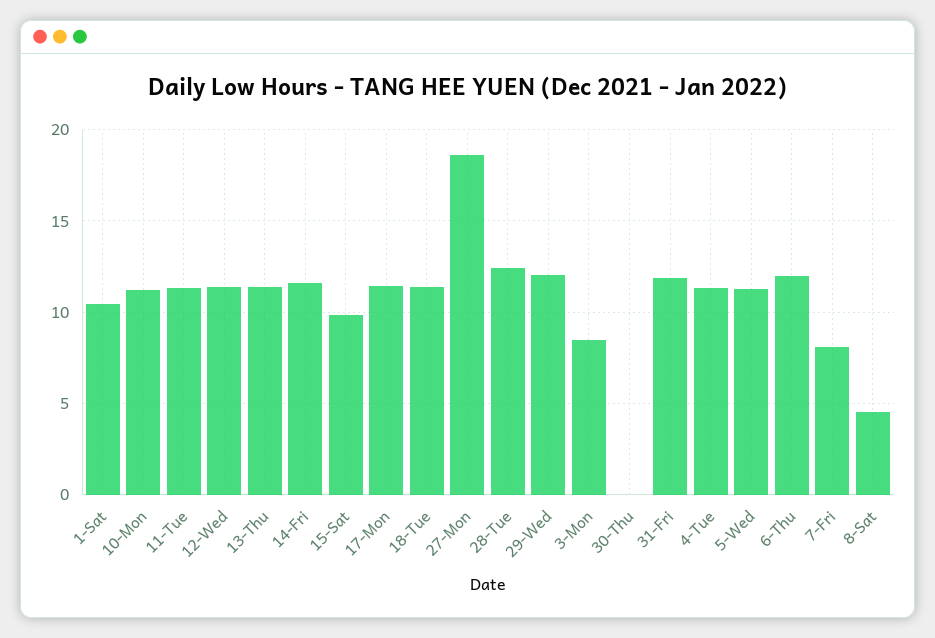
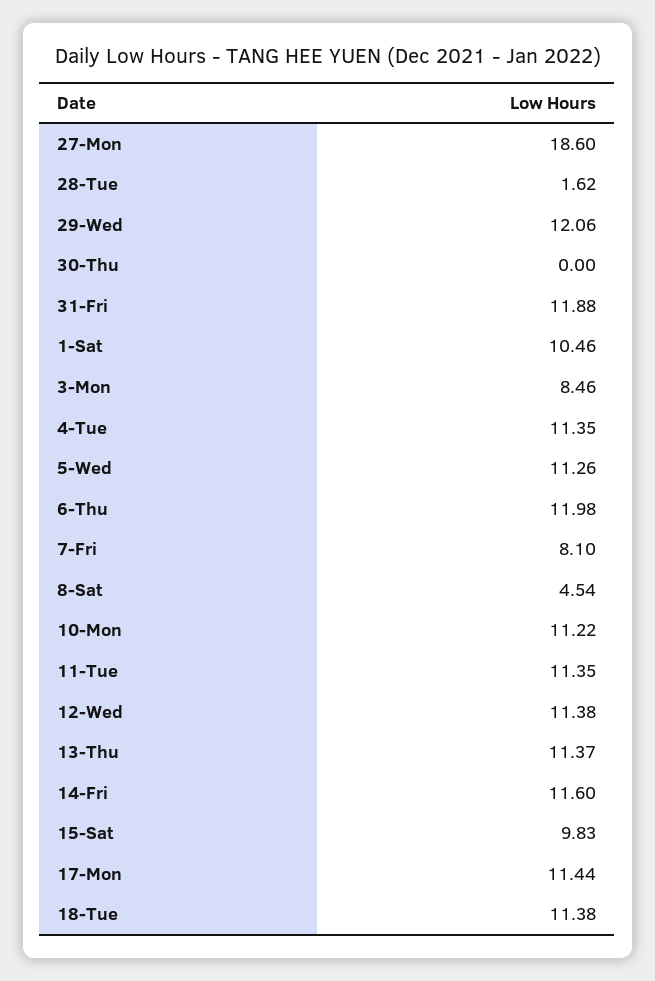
  {
    "1-Sat": 10.46,
    "10-Mon": 11.22,
    "11-Tue": 11.35,
    "12-Wed": 11.38,
    "13-Thu": 11.37,
    "14-Fri": 11.6,
    "15-Sat": 9.83,
    "17-Mon": 11.44,
    "18-Tue": 11.38,
    "27-Mon": 18.6,
-   "28-Tue": 12.5,
+   "28-Tue": 1.62,
    "29-Wed": 12.06,
    "3-Mon": 8.46,
    "30-Thu": 0,
    "31-Fri": 11.88,
    "4-Tue": 11.35,
    "5-Wed": 11.26,
    "6-Thu": 11.98,
    "7-Fri": 8.1,
    "8-Sat": 4.54
  }

